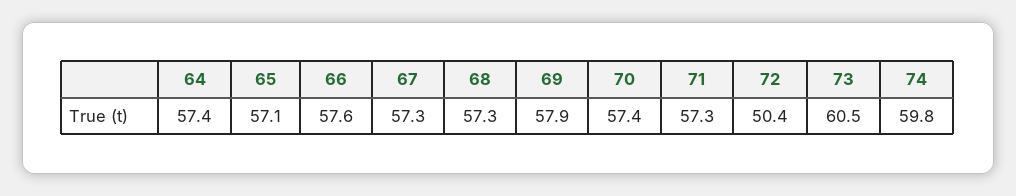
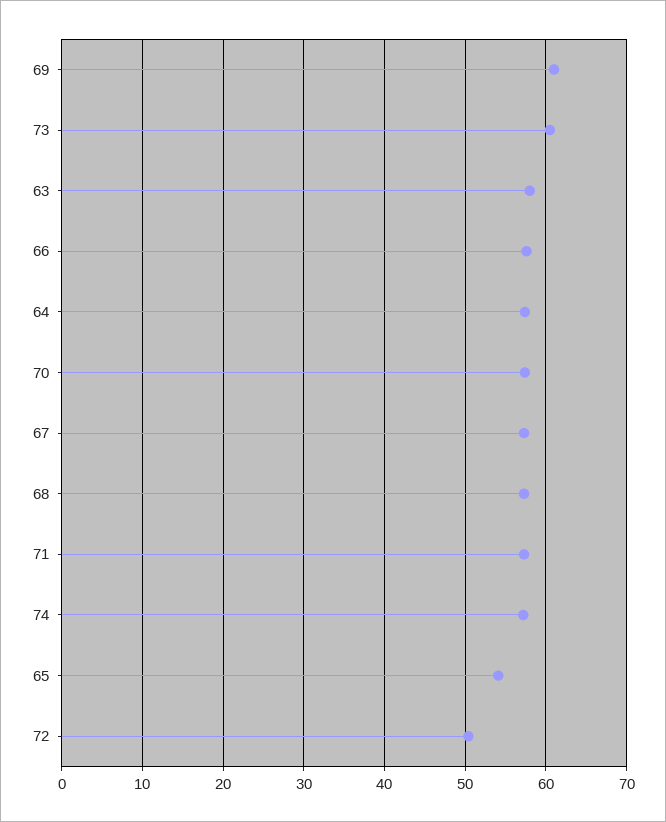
  {
    "64": 57.4,
-   "65": 57.1,
+   "65": 54,
    "66": 57.6,
    "67": 57.3,
    "68": 57.3,
-   "69": 57.9,
+   "69": 61,
    "70": 57.4,
    "71": 57.3,
    "72": 50.4,
    "73": 60.5,
-   "74": 59.8
+   "74": 57,
+   "63": 58
  }

